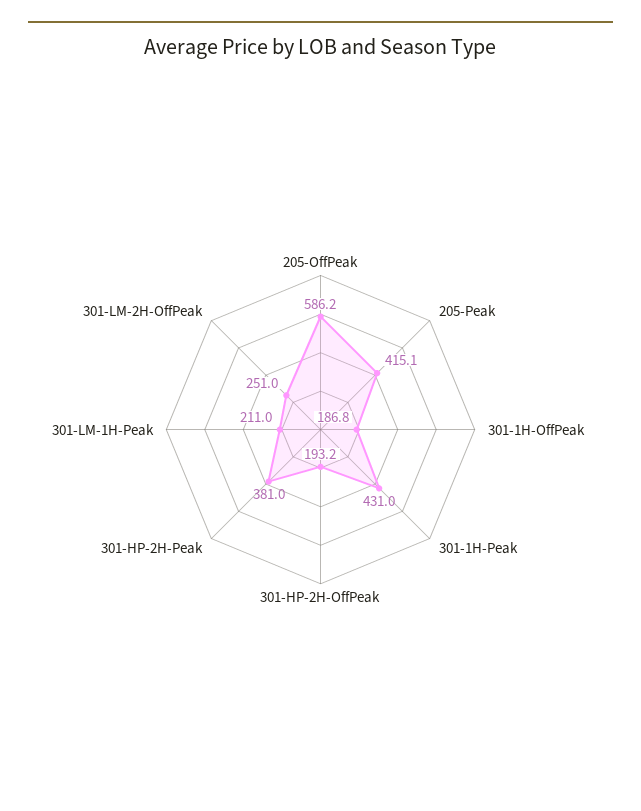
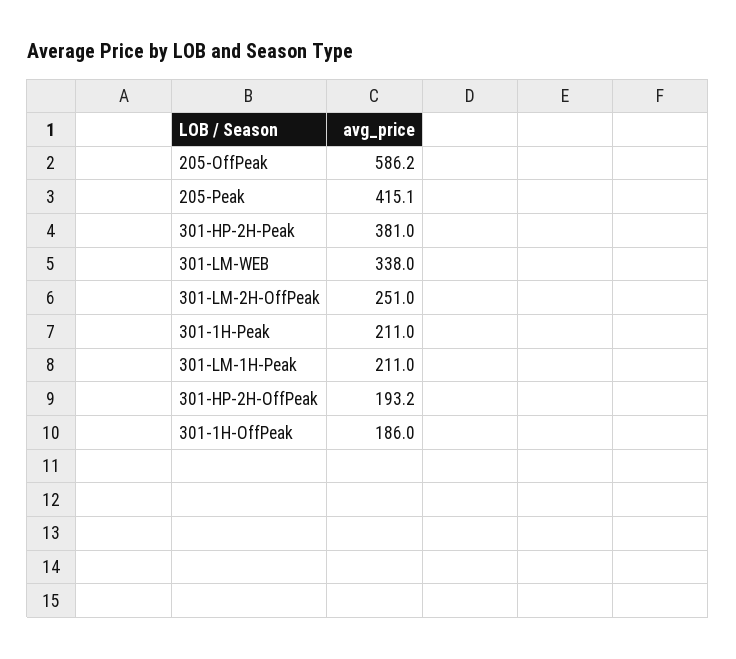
  {
    "205-OffPeak": 586.2,
    "205-Peak": 415.1,
-   "301-1H-OffPeak": 186.8,
+   "301-1H-OffPeak": 186,
-   "301-1H-Peak": 431,
+   "301-1H-Peak": 211,
    "301-HP-2H-OffPeak": 193.2,
    "301-HP-2H-Peak": 381,
    "301-LM-1H-Peak": 211,
-   "301-LM-2H-OffPeak": 251
+   "301-LM-2H-OffPeak": 251,
+   "301-LM-WEB": 338
  }

